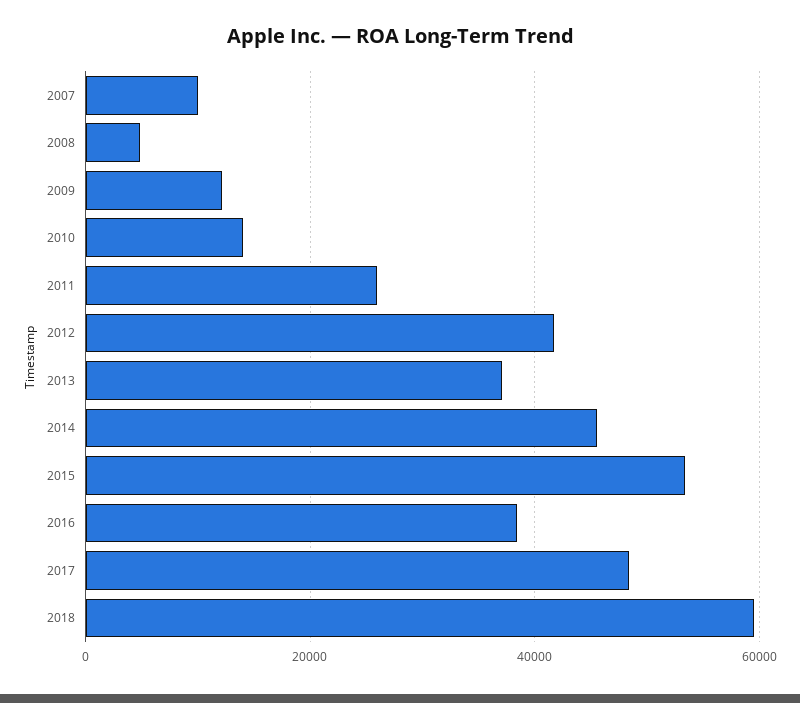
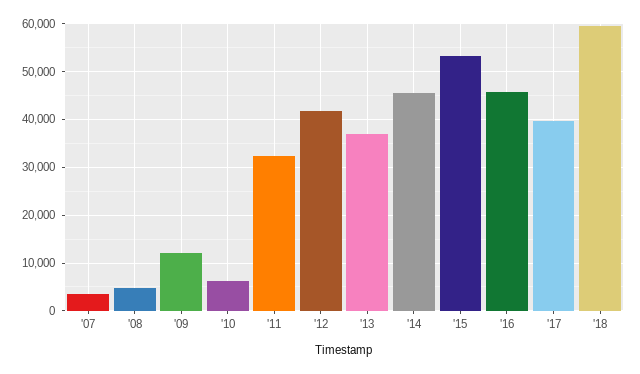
  {
-   "2007": 10000,
+   "2007": 4000,
    "2008": 4000,
    "2009": 12000,
-   "2010": 14000,
+   "2010": 6000,
-   "2011": 26000,
+   "2011": 32000,
    "2012": 42000,
    "2013": 38000,
    "2014": 46000,
    "2015": 54000,
-   "2016": 38000,
+   "2016": 46000,
-   "2017": 48000,
+   "2017": 40000,
    "2018": 60000
  }

